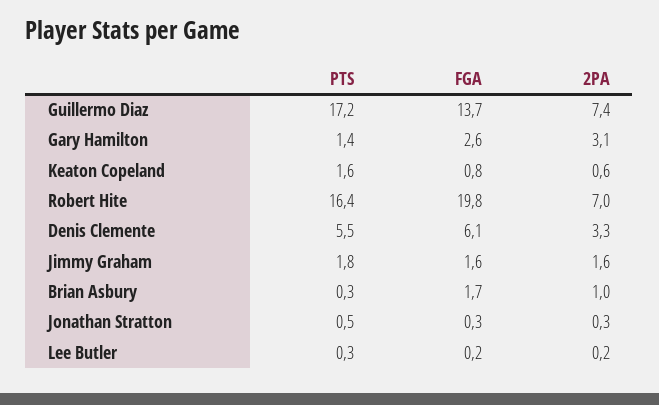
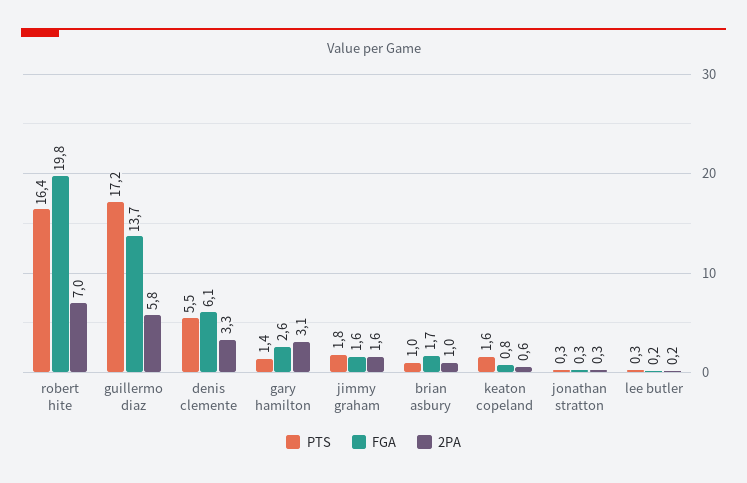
  {
    "PTS": {
      "Guillermo Diaz": 17.2,
      "Gary Hamilton": 1.4,
      "Keaton Copeland": 1.6,
      "Robert Hite": 16.4,
      "Denis Clemente": 5.5,
      "Jimmy Graham": 1.8,
-     "Brian Asbury": 0.3,
+     "Brian Asbury": 1,
-     "Jonathan Stratton": 0.5,
+     "Jonathan Stratton": 0.3,
      "Lee Butler": 0.3
    },
    "FGA": {
      "Guillermo Diaz": 13.7,
      "Gary Hamilton": 2.6,
      "Keaton Copeland": 0.8,
      "Robert Hite": 19.8,
      "Denis Clemente": 6.1,
      "Jimmy Graham": 1.6,
      "Brian Asbury": 1.7,
      "Jonathan Stratton": 0.3,
      "Lee Butler": 0.2
    },
    "2PA": {
-     "Guillermo Diaz": 7.4,
+     "Guillermo Diaz": 5.8,
      "Gary Hamilton": 3.1,
      "Keaton Copeland": 0.6,
      "Robert Hite": 7,
      "Denis Clemente": 3.3,
      "Jimmy Graham": 1.6,
      "Brian Asbury": 1,
      "Jonathan Stratton": 0.3,
      "Lee Butler": 0.2
    }
  }

